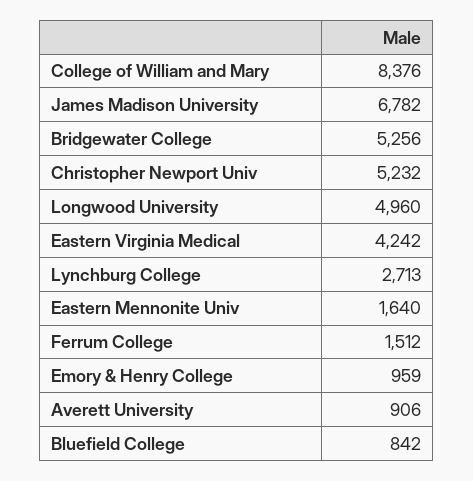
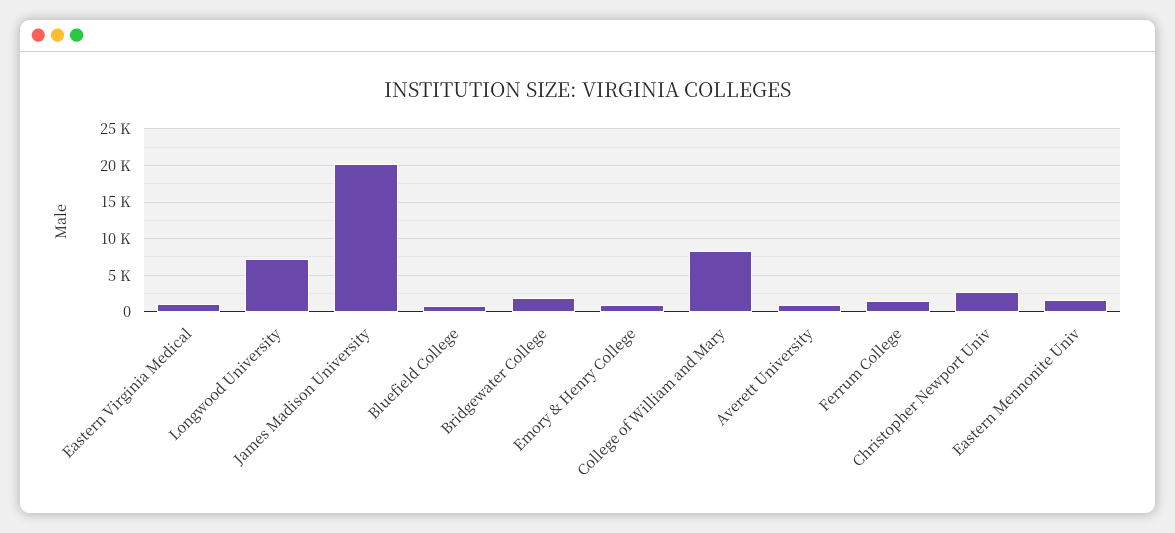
  {
    "College of William and Mary": 8376,
-   "James Madison University": 6782,
+   "James Madison University": 20000,
-   "Bridgewater College": 5256,
+   "Bridgewater College": 2000,
-   "Christopher Newport Univ": 5232,
+   "Christopher Newport Univ": 3000,
-   "Longwood University": 4960,
+   "Longwood University": 7000,
-   "Eastern Virginia Medical": 4242,
+   "Eastern Virginia Medical": 1000,
-   "Lynchburg College": 2713,
    "Eastern Mennonite Univ": 1640,
    "Ferrum College": 1512,
    "Emory & Henry College": 959,
    "Averett University": 906,
    "Bluefield College": 842
  }

